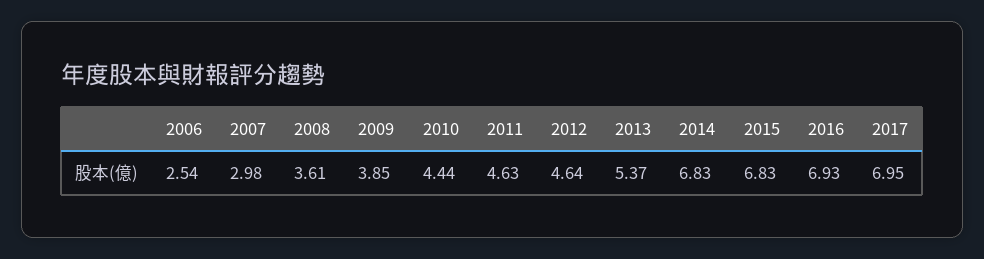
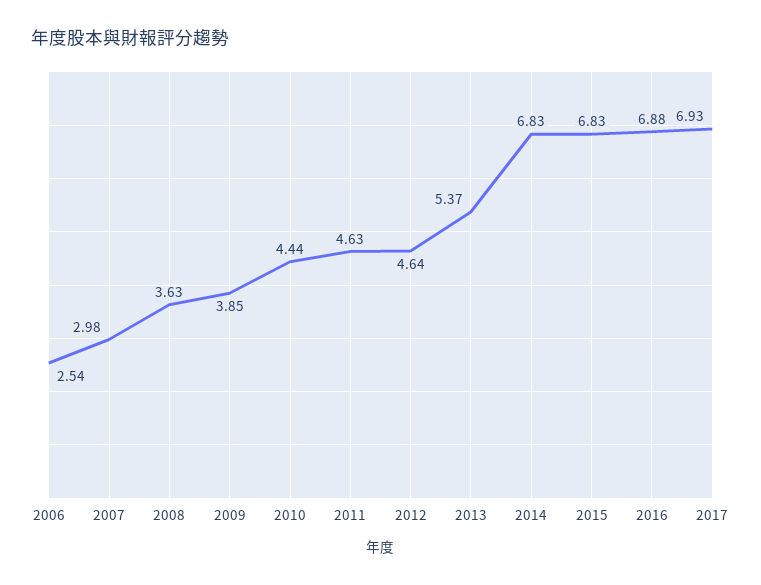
  {
    "2006": 2.54,
    "2007": 2.98,
-   "2008": 3.61,
+   "2008": 3.63,
    "2009": 3.85,
    "2010": 4.44,
    "2011": 4.63,
    "2012": 4.64,
    "2013": 5.37,
    "2014": 6.83,
    "2015": 6.83,
-   "2016": 6.93,
+   "2016": 6.88,
-   "2017": 6.95
+   "2017": 6.93
  }

